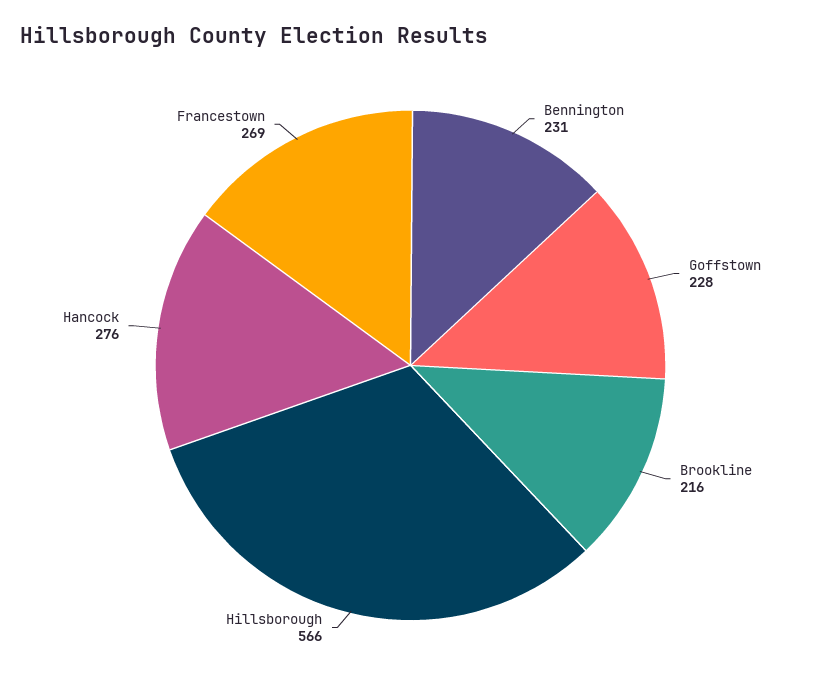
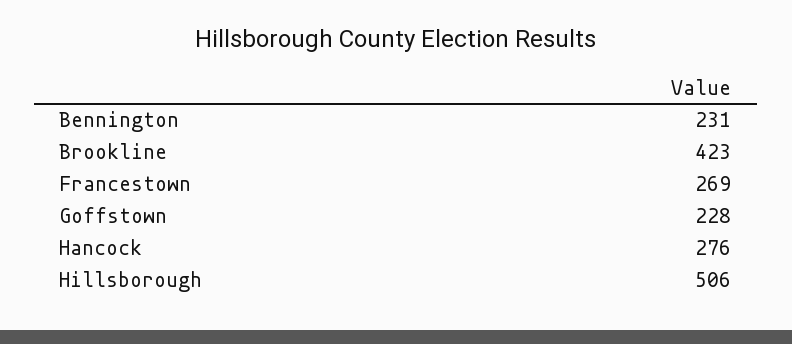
  {
    "Bennington": 231,
    "Goffstown": 228,
-   "Brookline": 216,
+   "Brookline": 423,
-   "Hillsborough": 566,
+   "Hillsborough": 506,
    "Hancock": 276,
    "Francestown": 269
  }

